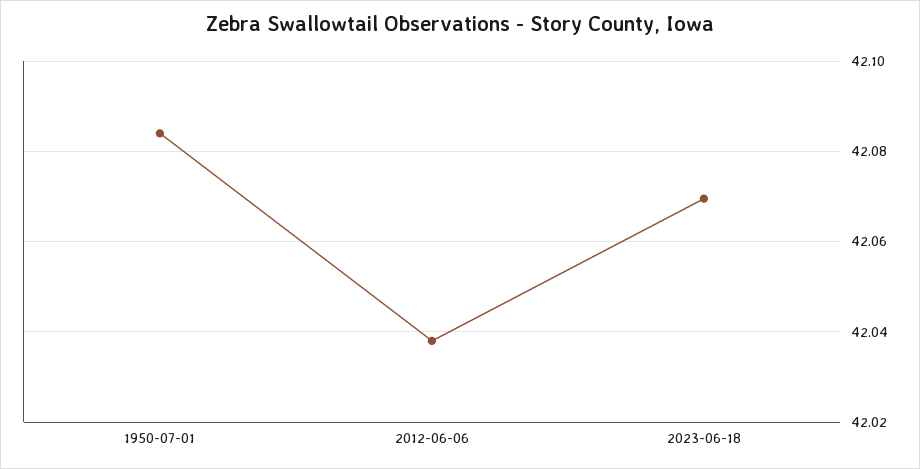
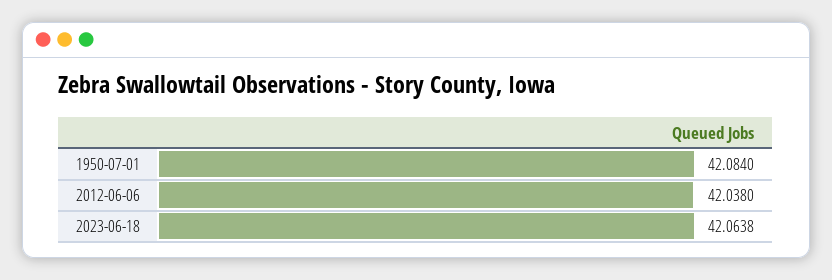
  {
    "1950-07-01": 42.084,
    "2012-06-06": 42.038,
-   "2023-06-18": 42.07
+   "2023-06-18": 42.0638
  }

